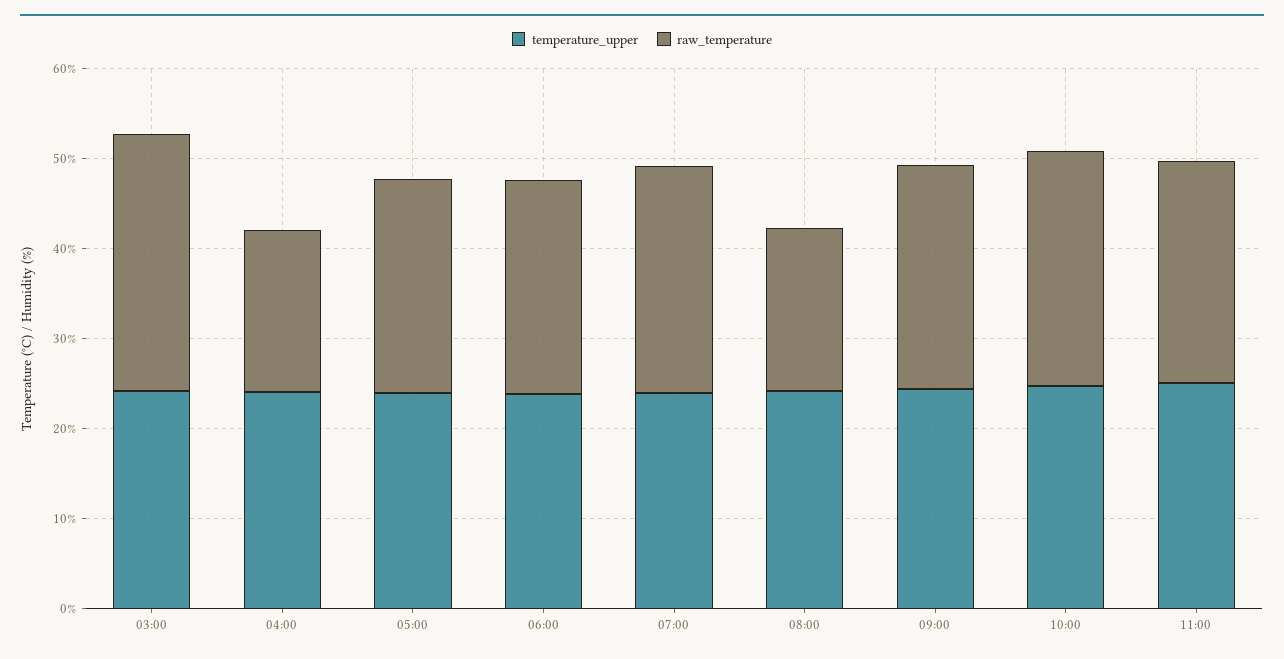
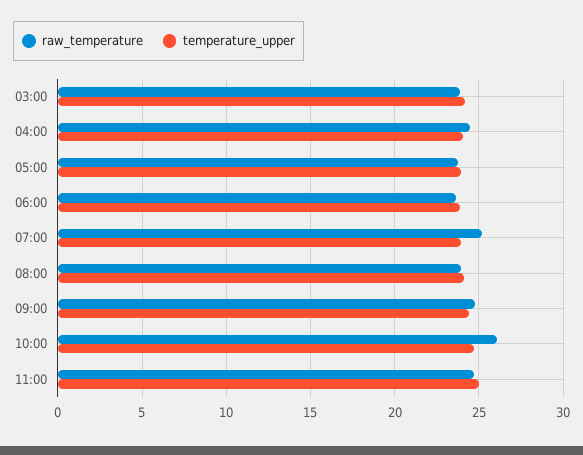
  {
    "temperature_upper": {
      "03:00": 24,
      "04:00": 24,
      "05:00": 24,
      "06:00": 24,
      "07:00": 24,
      "08:00": 24,
      "09:00": 24.5,
      "10:00": 24.5,
      "11:00": 25
    },
    "raw_temperature": {
-     "03:00": 28,
+     "03:00": 24,
-     "04:00": 18,
+     "04:00": 24.5,
      "05:00": 24,
      "06:00": 23.5,
      "07:00": 25,
-     "08:00": 18,
+     "08:00": 24,
      "09:00": 25,
      "10:00": 26,
      "11:00": 24.5
    }
  }

